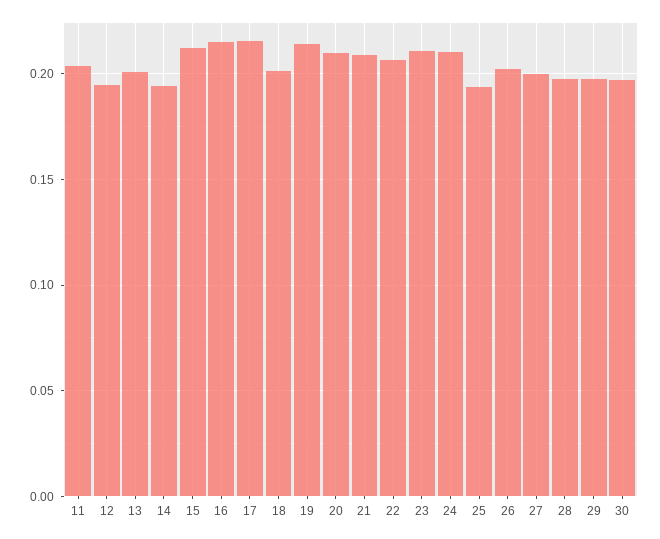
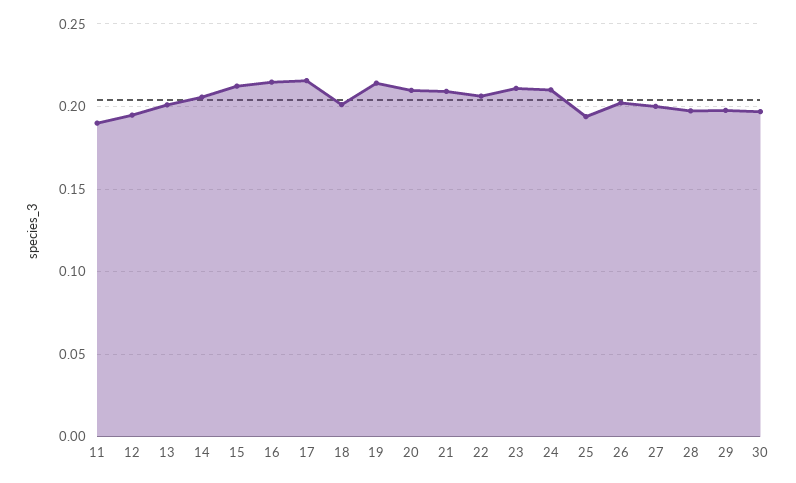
  {
-   "11": 0.205,
+   "11": 0.19,
    "12": 0.195,
    "13": 0.2,
-   "14": 0.195,
+   "14": 0.205,
    "15": 0.21,
    "16": 0.215,
    "17": 0.215,
    "18": 0.2,
    "19": 0.215,
    "20": 0.21,
    "21": 0.21,
    "22": 0.205,
    "23": 0.21,
    "24": 0.21,
    "25": 0.195,
    "26": 0.2,
    "27": 0.2,
    "28": 0.195,
    "29": 0.2,
    "30": 0.195
  }

